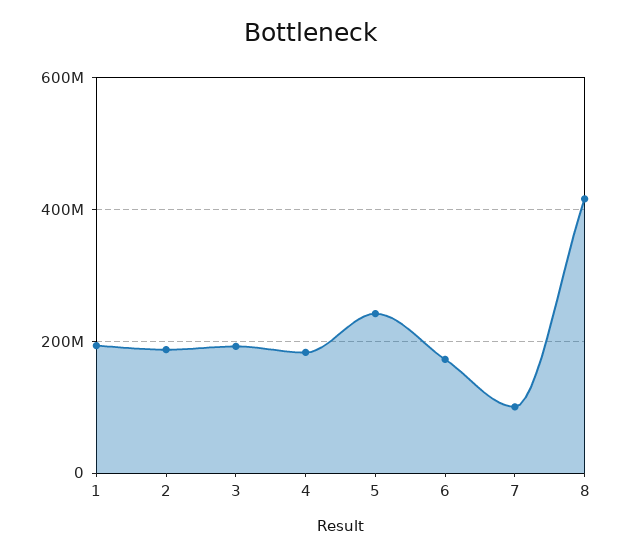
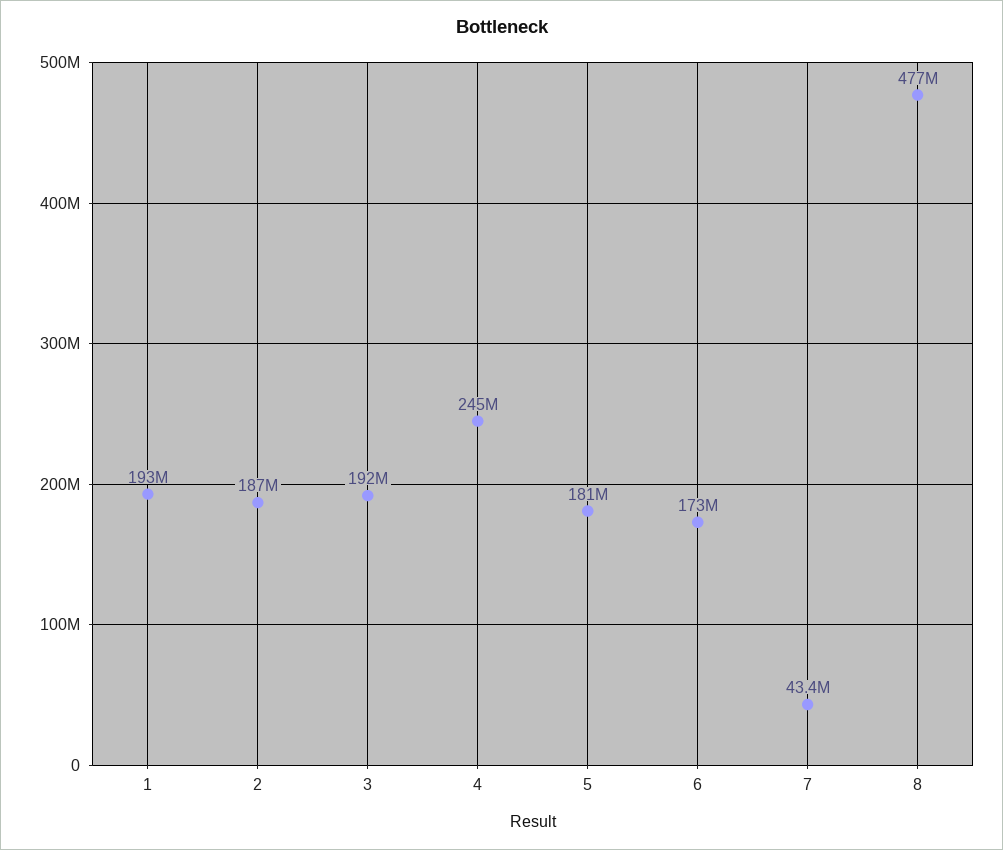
  {
    "1": 193000000,
    "2": 187000000,
    "3": 192000000,
-   "4": 180000000,
+   "4": 245000000,
-   "5": 240000000,
+   "5": 181000000,
    "6": 173000000,
-   "7": 100000000,
+   "7": 43400000,
-   "8": 420000000
+   "8": 477000000
  }

